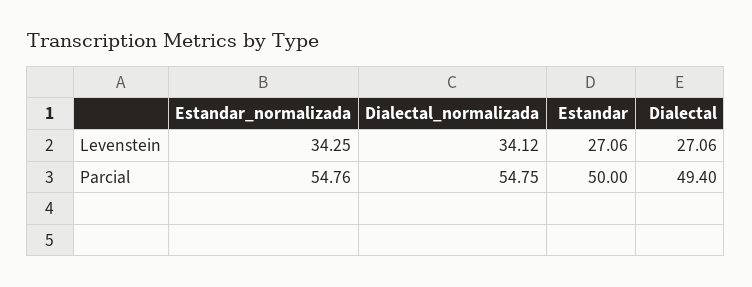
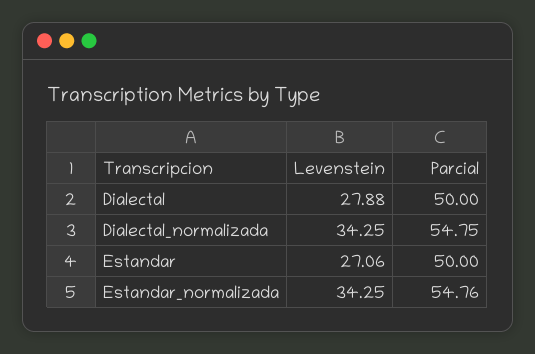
  {
    "Estandar_normalizada": {
      "Levenstein": 34.25,
      "Parcial": 54.76
    },
    "Dialectal_normalizada": {
-     "Levenstein": 34.12,
+     "Levenstein": 34.25,
      "Parcial": 54.75
    },
    "Estandar": {
      "Levenstein": 27.06,
      "Parcial": 50
    },
    "Dialectal": {
-     "Levenstein": 27.06,
+     "Levenstein": 27.88,
-     "Parcial": 49.4
+     "Parcial": 50
    }
  }

